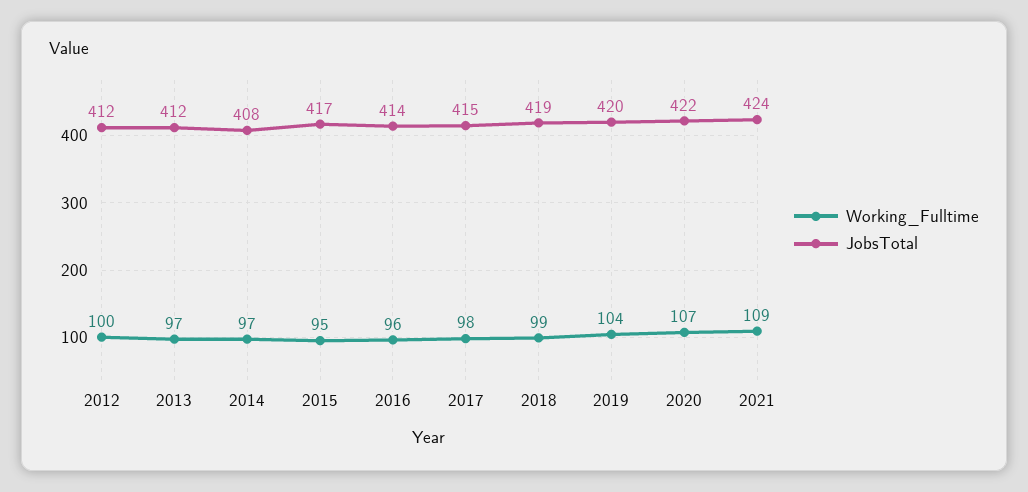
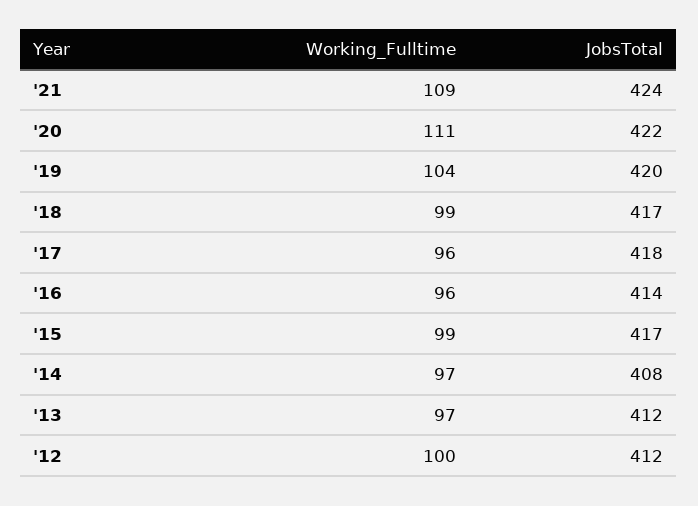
  {
    "Working_Fulltime": {
      "2012": 100,
      "2013": 97,
      "2014": 97,
-     "2015": 95,
+     "2015": 99,
      "2016": 96,
-     "2017": 98,
+     "2017": 96,
      "2018": 99,
      "2019": 104,
-     "2020": 107,
+     "2020": 111,
      "2021": 109
    },
    "JobsTotal": {
      "2012": 412,
      "2013": 412,
      "2014": 408,
      "2015": 417,
      "2016": 414,
-     "2017": 415,
+     "2017": 418,
-     "2018": 419,
+     "2018": 417,
      "2019": 420,
      "2020": 422,
      "2021": 424
    }
  }

